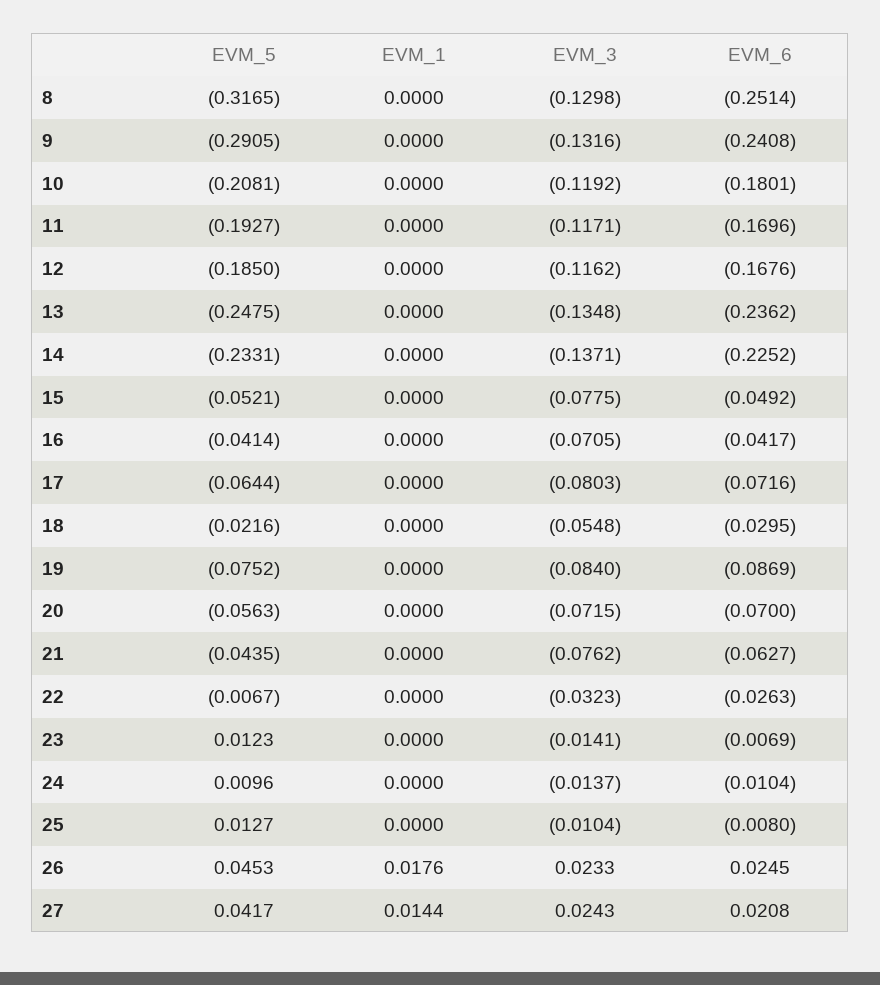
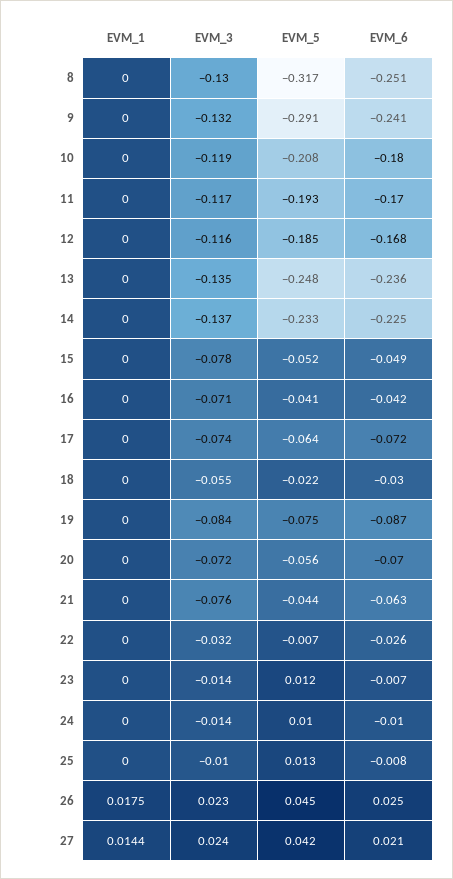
  {
    "EVM_5": {
      "8": -0.3165,
      "9": -0.2905,
      "10": -0.2081,
      "11": -0.1927,
      "12": -0.185,
      "13": -0.2475,
      "14": -0.2331,
      "15": -0.0521,
      "16": -0.0414,
      "17": -0.0644,
      "18": -0.0216,
      "19": -0.0752,
      "20": -0.0563,
      "21": -0.0435,
      "22": -0.0067,
      "23": 0.0123,
      "24": 0.0096,
      "25": 0.0127,
      "26": 0.0453,
      "27": 0.0417
    },
    "EVM_1": {
      "8": 0,
      "9": 0,
      "10": 0,
      "11": 0,
      "12": 0,
      "13": 0,
      "14": 0,
      "15": 0,
      "16": 0,
      "17": 0,
      "18": 0,
      "19": 0,
      "20": 0,
      "21": 0,
      "22": 0,
      "23": 0,
      "24": 0,
      "25": 0,
-     "26": 0.0176,
+     "26": 0.0175,
      "27": 0.0144
    },
    "EVM_3": {
      "8": -0.1298,
      "9": -0.1316,
      "10": -0.1192,
      "11": -0.1171,
      "12": -0.1162,
      "13": -0.1348,
      "14": -0.1371,
      "15": -0.0775,
      "16": -0.0705,
-     "17": -0.0803,
+     "17": -0.074,
      "18": -0.0548,
      "19": -0.084,
      "20": -0.0715,
      "21": -0.0762,
      "22": -0.0323,
      "23": -0.0141,
      "24": -0.0137,
      "25": -0.0104,
      "26": 0.0233,
      "27": 0.0243
    },
    "EVM_6": {
      "8": -0.2514,
      "9": -0.2408,
      "10": -0.1801,
      "11": -0.1696,
      "12": -0.1676,
      "13": -0.2362,
      "14": -0.2252,
      "15": -0.0492,
      "16": -0.0417,
      "17": -0.0716,
      "18": -0.0295,
      "19": -0.0869,
      "20": -0.07,
      "21": -0.0627,
      "22": -0.0263,
      "23": -0.0069,
      "24": -0.0104,
      "25": -0.008,
      "26": 0.0245,
      "27": 0.0208
    }
  }

